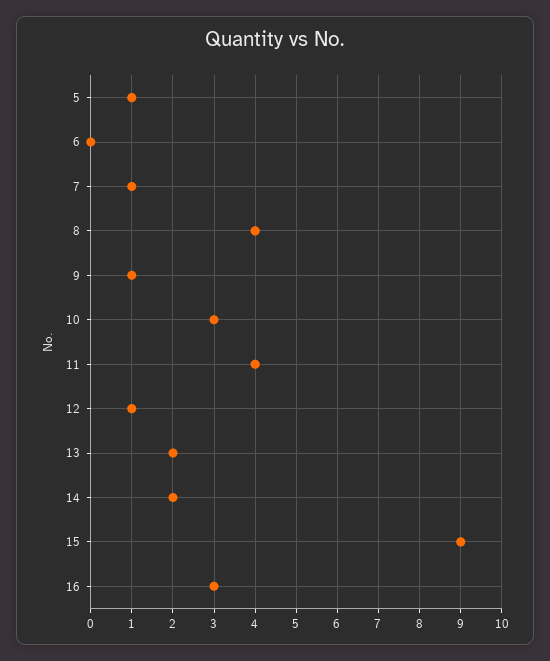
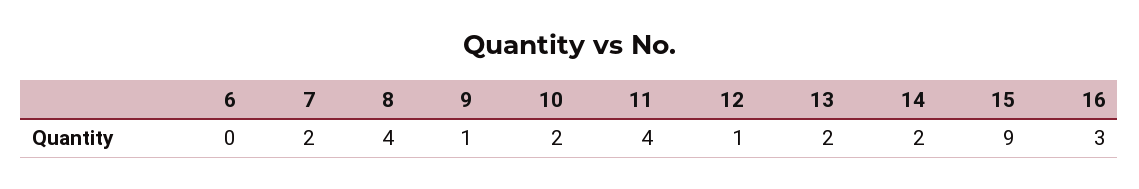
  {
-   "5": 1,
    "6": 0,
-   "7": 1,
+   "7": 2,
    "8": 4,
    "9": 1,
-   "10": 3,
+   "10": 2,
    "11": 4,
    "12": 1,
    "13": 2,
    "14": 2,
    "15": 9,
    "16": 3
  }

